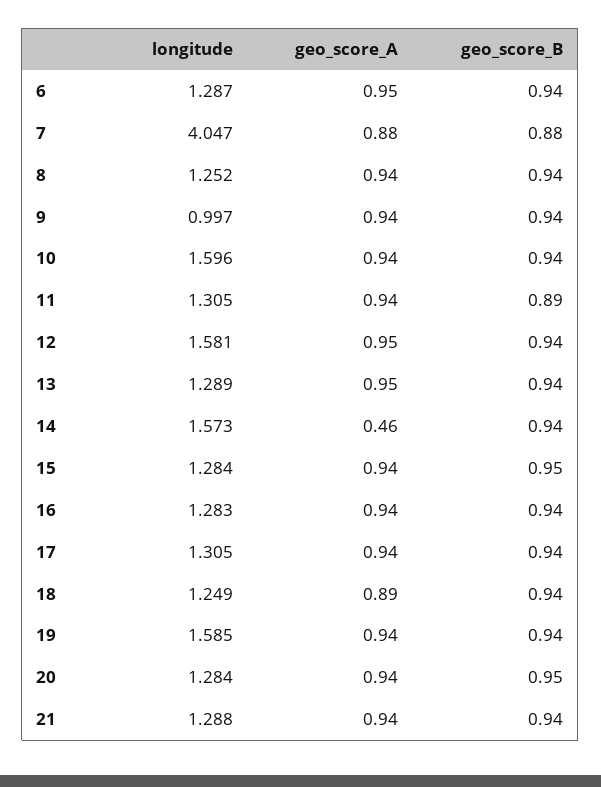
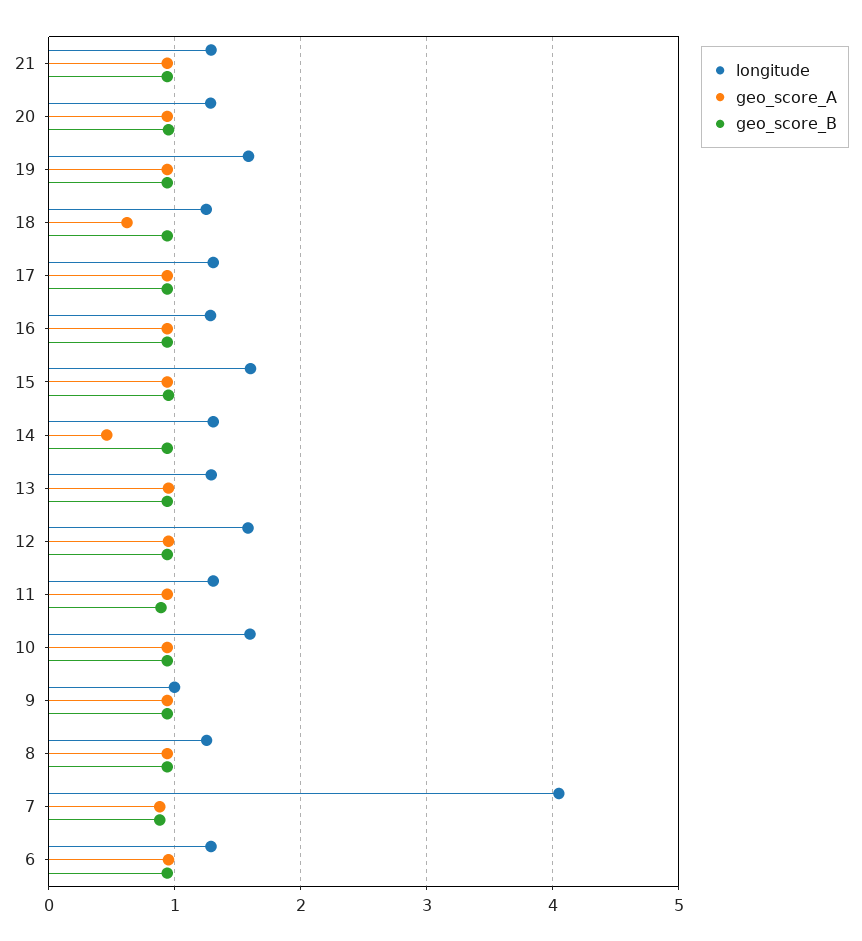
  {
    "longitude": {
      "6": 1.287,
      "7": 4.047,
      "8": 1.252,
      "9": 0.997,
      "10": 1.596,
      "11": 1.305,
      "12": 1.581,
      "13": 1.289,
-     "14": 1.573,
+     "14": 1.3,
-     "15": 1.284,
+     "15": 1.6,
      "16": 1.283,
      "17": 1.305,
      "18": 1.249,
      "19": 1.585,
      "20": 1.284,
      "21": 1.288
    },
    "geo_score_A": {
      "6": 0.95,
      "7": 0.88,
      "8": 0.94,
      "9": 0.94,
      "10": 0.94,
      "11": 0.94,
      "12": 0.95,
      "13": 0.95,
      "14": 0.46,
      "15": 0.94,
      "16": 0.94,
      "17": 0.94,
-     "18": 0.89,
+     "18": 0.6,
      "19": 0.94,
      "20": 0.94,
      "21": 0.94
    },
    "geo_score_B": {
      "6": 0.94,
      "7": 0.88,
      "8": 0.94,
      "9": 0.94,
      "10": 0.94,
      "11": 0.89,
      "12": 0.94,
      "13": 0.94,
      "14": 0.94,
      "15": 0.95,
      "16": 0.94,
      "17": 0.94,
      "18": 0.94,
      "19": 0.94,
      "20": 0.95,
      "21": 0.94
    }
  }

